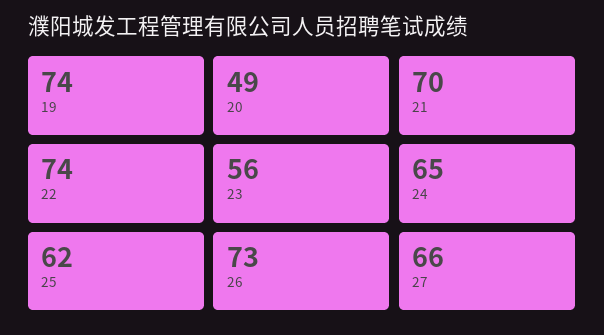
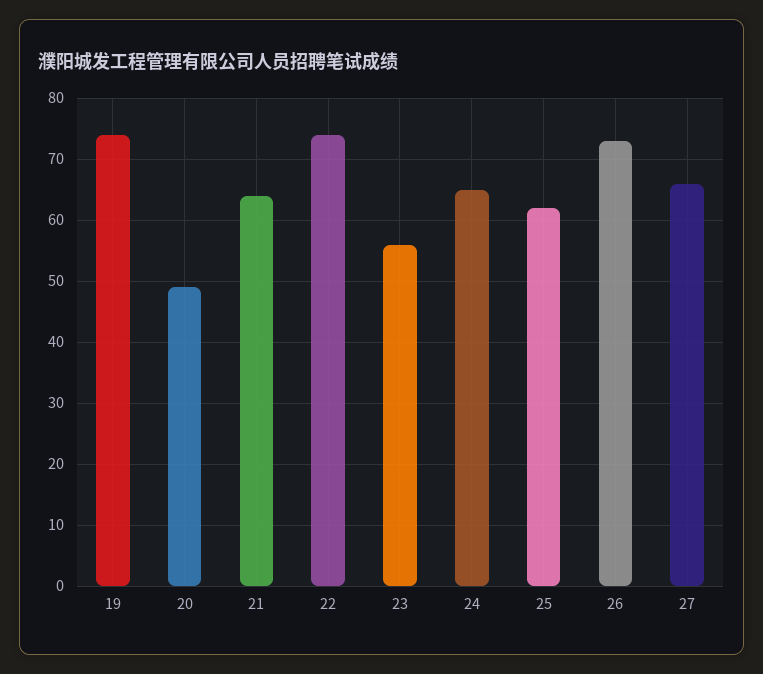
  {
    "19": 74,
    "20": 49,
-   "21": 70,
+   "21": 64,
    "22": 74,
    "23": 56,
    "24": 65,
    "25": 62,
    "26": 73,
    "27": 66
  }

